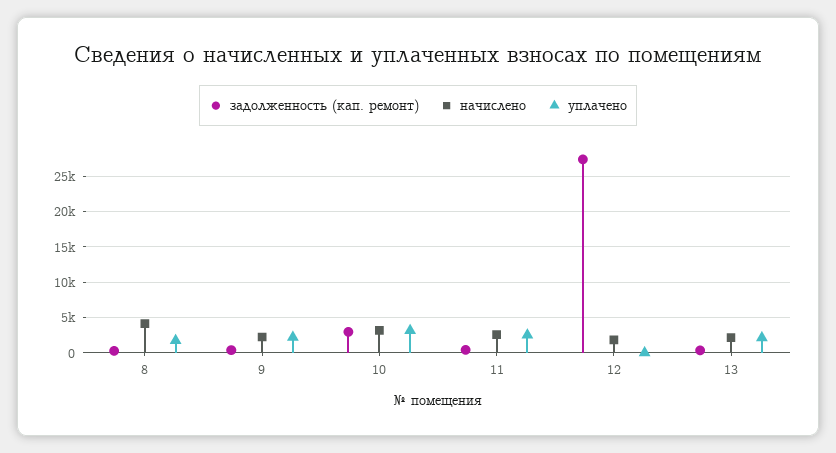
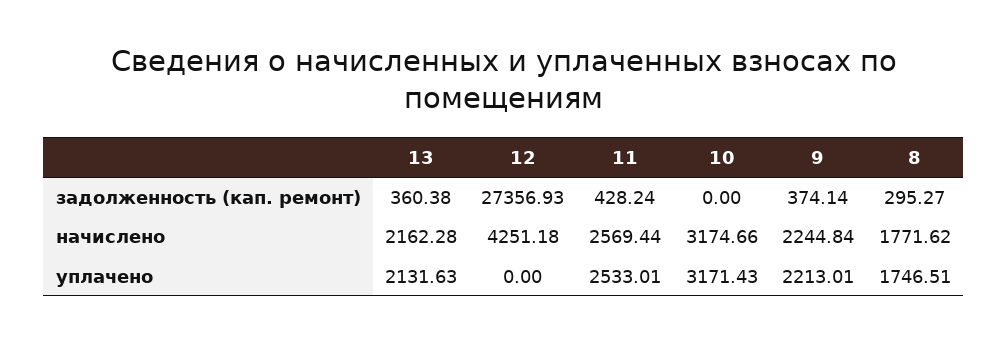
  {
    "задолженность (кап. ремонт)": {
      "8": 295.27,
      "9": 374.14,
-     "10": 3000,
+     "10": 0,
      "11": 428.24,
      "12": 27356.93,
      "13": 360.38
    },
    "начислено": {
-     "8": 4000,
+     "8": 1771.62,
      "9": 2244.84,
      "10": 3174.66,
      "11": 2569.44,
-     "12": 2000,
+     "12": 4251.18,
      "13": 2162.28
    },
    "уплачено": {
      "8": 1746.51,
      "9": 2213.01,
      "10": 3171.43,
      "11": 2533.01,
      "12": 0,
      "13": 2131.63
    }
  }

